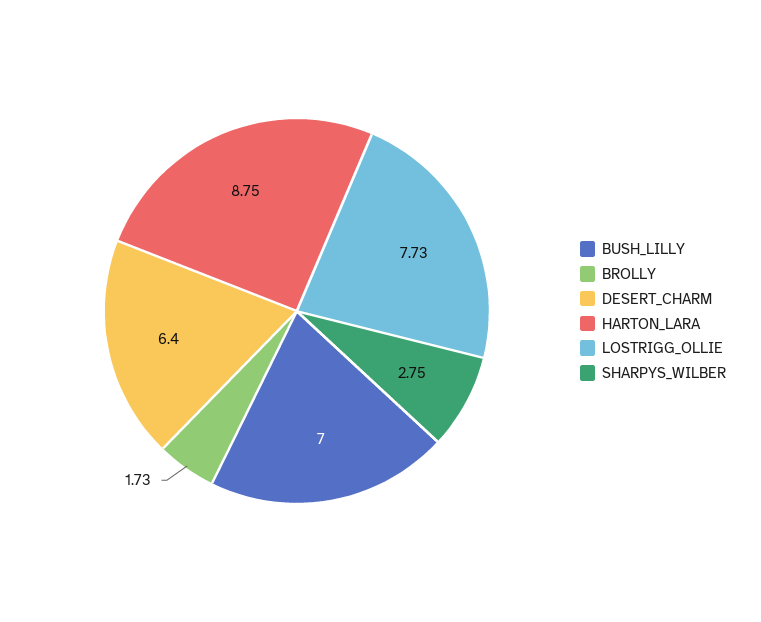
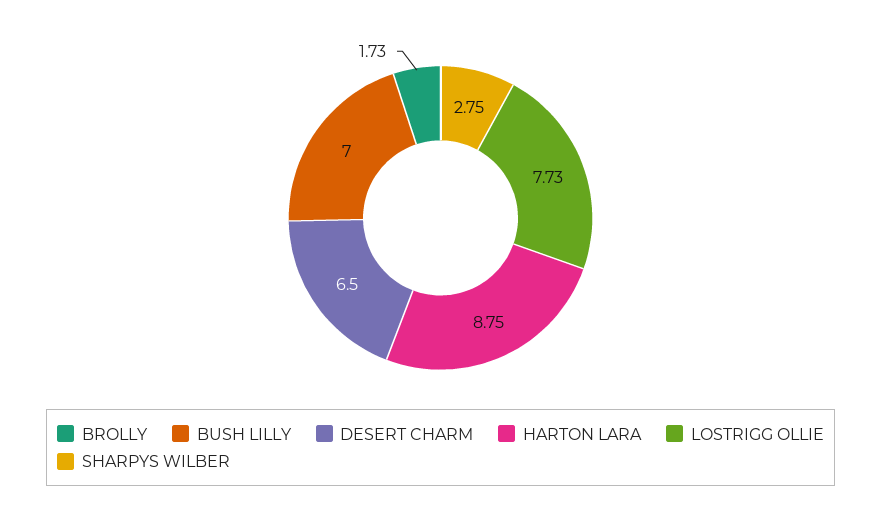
  {
    "BUSH_LILLY": 7,
    "BROLLY": 1.73,
-   "DESERT_CHARM": 6.4,
+   "DESERT_CHARM": 6.5,
    "HARTON_LARA": 8.75,
    "LOSTRIGG_OLLIE": 7.73,
    "SHARPYS_WILBER": 2.75
  }

